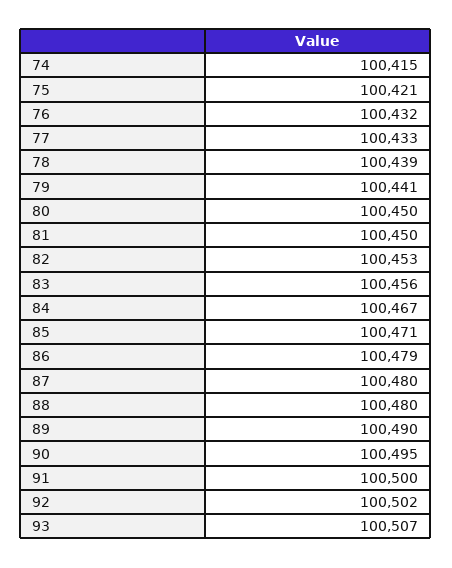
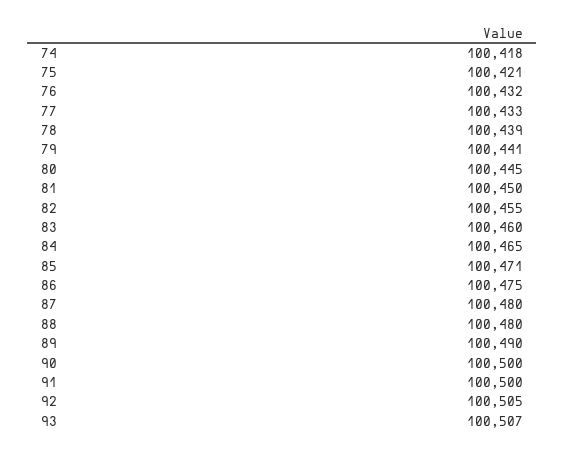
  {
-   "74": 100415,
+   "74": 100418,
    "75": 100421,
    "76": 100432,
    "77": 100433,
    "78": 100439,
    "79": 100441,
-   "80": 100450,
+   "80": 100445,
    "81": 100450,
-   "82": 100453,
+   "82": 100455,
-   "83": 100456,
+   "83": 100460,
-   "84": 100467,
+   "84": 100465,
    "85": 100471,
-   "86": 100479,
+   "86": 100475,
    "87": 100480,
    "88": 100480,
    "89": 100490,
-   "90": 100495,
+   "90": 100500,
    "91": 100500,
-   "92": 100502,
+   "92": 100505,
    "93": 100507
  }

